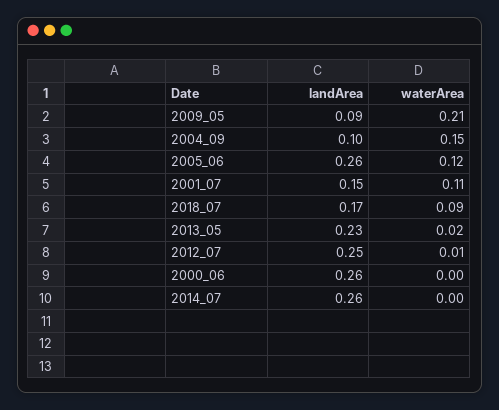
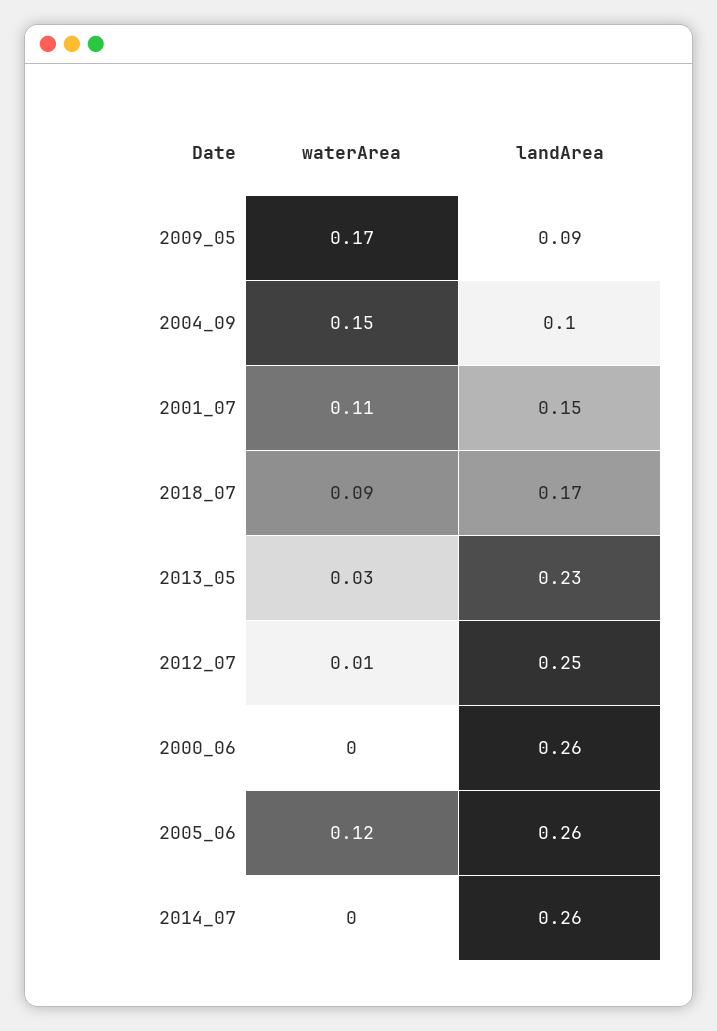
  {
    "landArea": {
      "2009_05": 0.09,
      "2004_09": 0.1,
      "2005_06": 0.26,
      "2001_07": 0.15,
      "2018_07": 0.17,
      "2013_05": 0.23,
      "2012_07": 0.25,
      "2000_06": 0.26,
      "2014_07": 0.26
    },
    "waterArea": {
-     "2009_05": 0.21,
+     "2009_05": 0.17,
      "2004_09": 0.15,
      "2005_06": 0.12,
      "2001_07": 0.11,
      "2018_07": 0.09,
-     "2013_05": 0.02,
+     "2013_05": 0.03,
      "2012_07": 0.01,
      "2000_06": 0,
      "2014_07": 0
    }
  }

